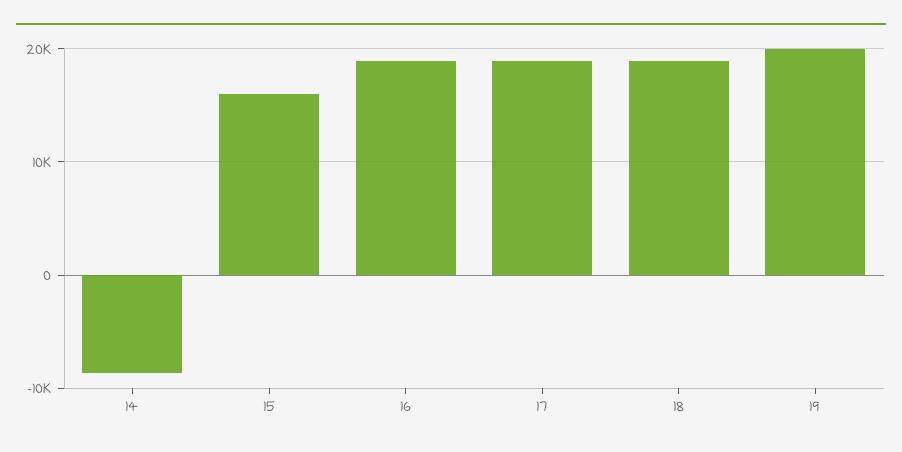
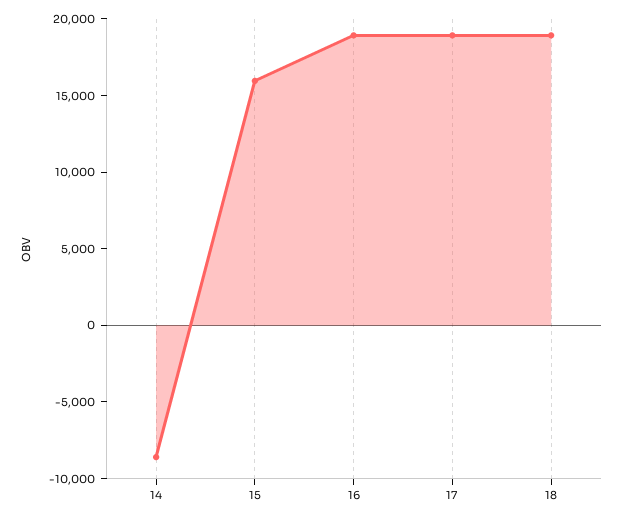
  {
    "14": -9000,
    "15": 16000,
    "16": 19000,
    "17": 19000,
-   "18": 19000,
+   "18": 19000
-   "19": 20000
  }

